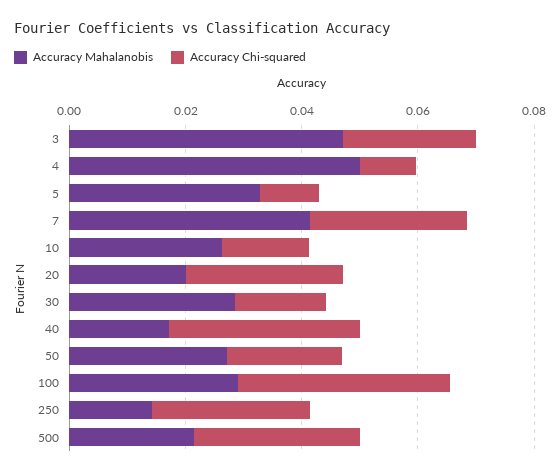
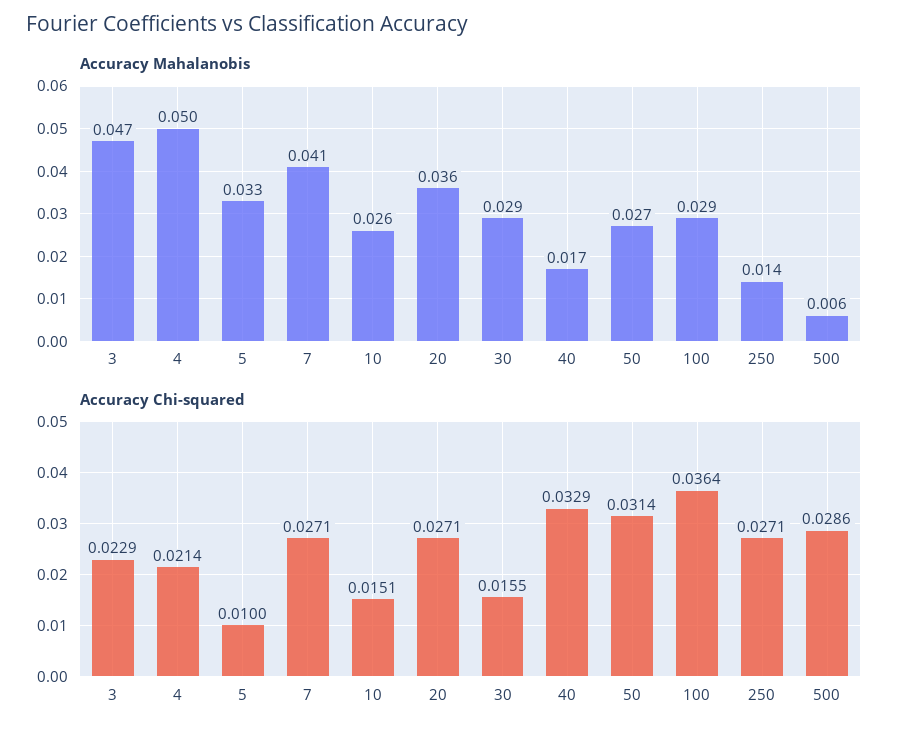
  {
    "Accuracy Mahalanobis": {
      "3": 0.047,
      "4": 0.05,
      "5": 0.033,
      "7": 0.041,
      "10": 0.026,
-     "20": 0.02,
+     "20": 0.036,
      "30": 0.029,
      "40": 0.017,
      "50": 0.027,
      "100": 0.029,
      "250": 0.014,
-     "500": 0.02
+     "500": 0.006
    },
    "Accuracy Chi-squared": {
      "3": 0.0229,
-     "4": 0.01,
+     "4": 0.0214,
      "5": 0.01,
      "7": 0.0271,
      "10": 0.0151,
      "20": 0.0271,
      "30": 0.0155,
      "40": 0.0329,
-     "50": 0.02,
+     "50": 0.0314,
      "100": 0.0364,
      "250": 0.0271,
      "500": 0.0286
    }
  }

